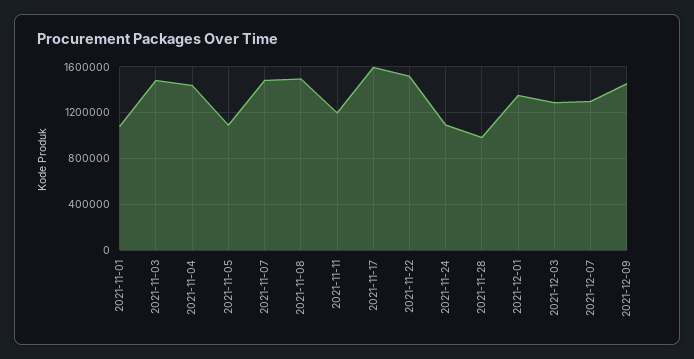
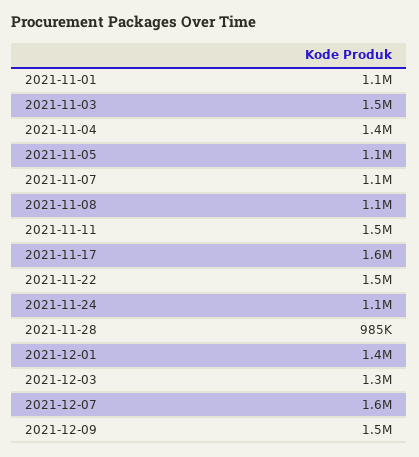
  {
    "2021-11-01": 1100000,
    "2021-11-03": 1500000,
    "2021-11-04": 1400000,
    "2021-11-05": 1100000,
-   "2021-11-07": 1500000,
+   "2021-11-07": 1100000,
-   "2021-11-08": 1500000,
+   "2021-11-08": 1100000,
-   "2021-11-11": 1200000,
+   "2021-11-11": 1500000,
    "2021-11-17": 1600000,
    "2021-11-22": 1500000,
    "2021-11-24": 1100000,
    "2021-11-28": 985000,
    "2021-12-01": 1400000,
    "2021-12-03": 1300000,
-   "2021-12-07": 1300000,
+   "2021-12-07": 1600000,
    "2021-12-09": 1500000
  }

